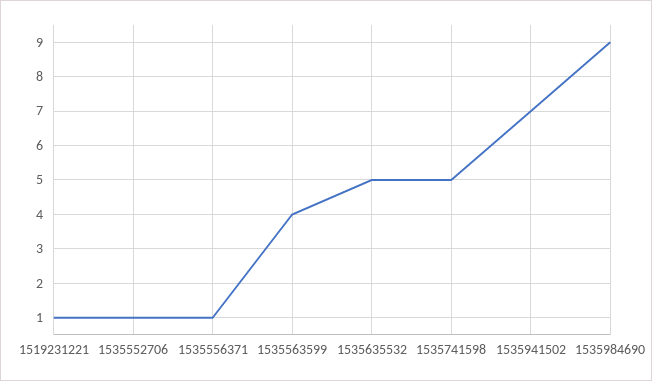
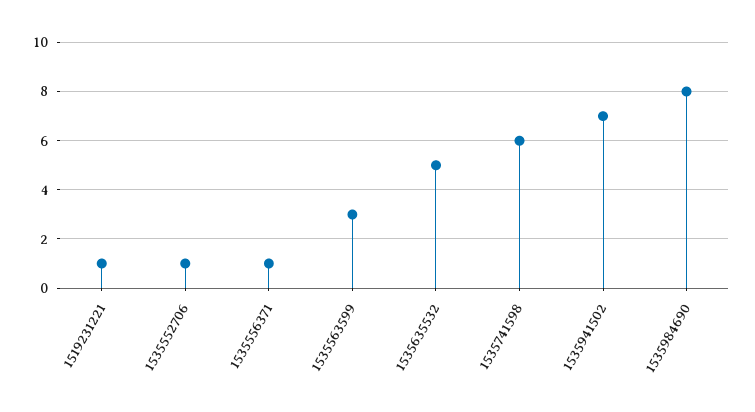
  {
    "1519231221": 1,
    "1535552706": 1,
    "1535556371": 1,
-   "1535563599": 4,
+   "1535563599": 3,
    "1535635532": 5,
-   "1535741598": 5,
+   "1535741598": 6,
    "1535941502": 7,
-   "1535984690": 9
+   "1535984690": 8
  }

